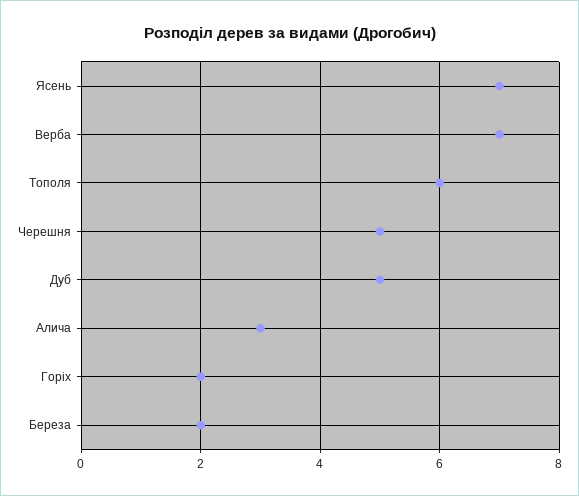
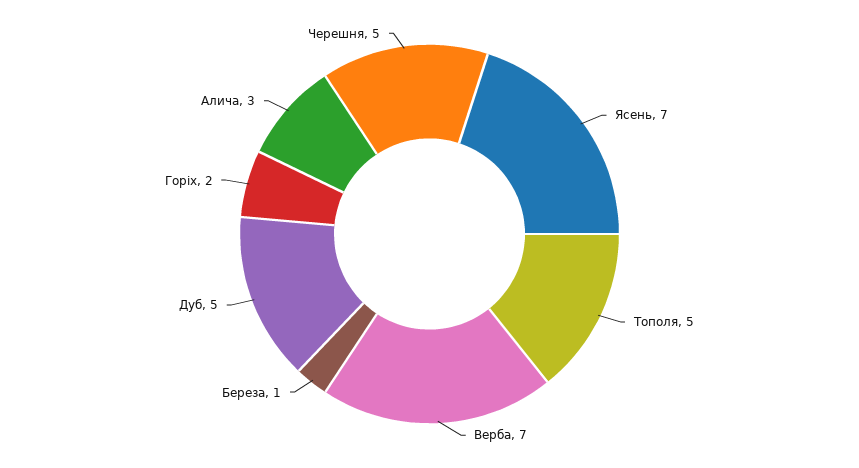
  {
    "Ясень": 7,
    "Верба": 7,
-   "Тополя": 6,
+   "Тополя": 5,
    "Черешня": 5,
    "Дуб": 5,
    "Алича": 3,
    "Горіх": 2,
-   "Береза": 2
+   "Береза": 1
  }

